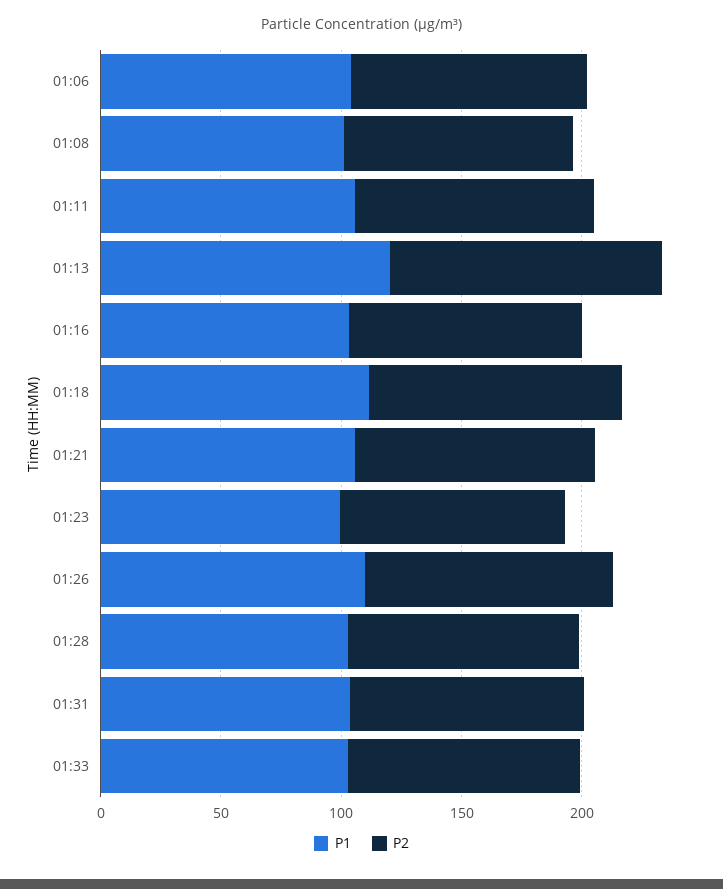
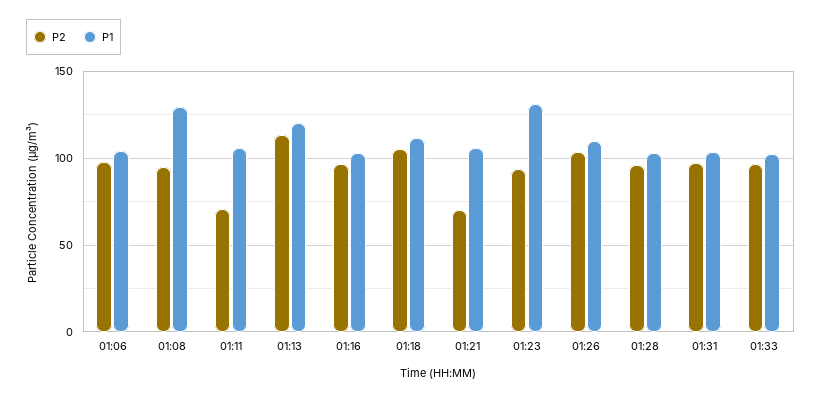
  {
    "P1": {
      "01:06": 105,
-     "01:08": 100,
+     "01:08": 130,
      "01:11": 105,
      "01:13": 120,
      "01:16": 105,
      "01:18": 110,
      "01:21": 105,
-     "01:23": 100,
+     "01:23": 130,
      "01:26": 110,
      "01:28": 105,
      "01:31": 105,
      "01:33": 105
    },
    "P2": {
      "01:06": 100,
      "01:08": 95,
-     "01:11": 100,
+     "01:11": 70,
      "01:13": 115,
      "01:16": 95,
      "01:18": 105,
-     "01:21": 100,
+     "01:21": 70,
      "01:23": 95,
      "01:26": 105,
      "01:28": 95,
      "01:31": 95,
      "01:33": 95
    }
  }

